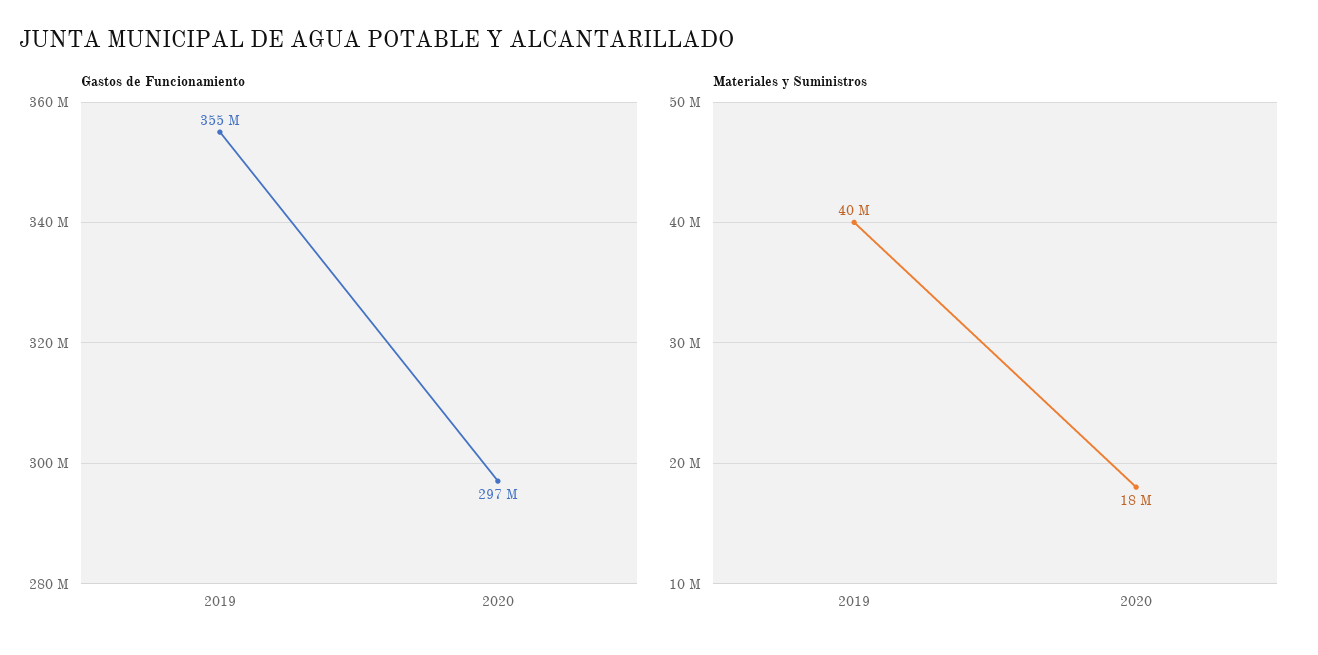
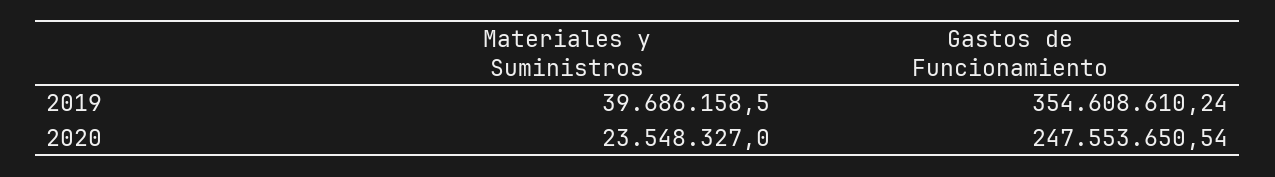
  {
    "Gastos de Funcionamiento": {
      "2019": 354608610.24,
-     "2020": 297000000
+     "2020": 247553650.54
    },
    "Materiales y Suministros": {
      "2019": 39686158.5,
-     "2020": 18000000
+     "2020": 23548327
    }
  }

